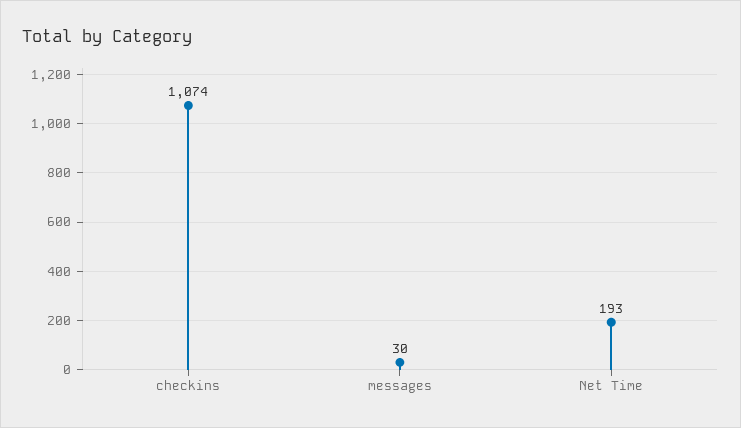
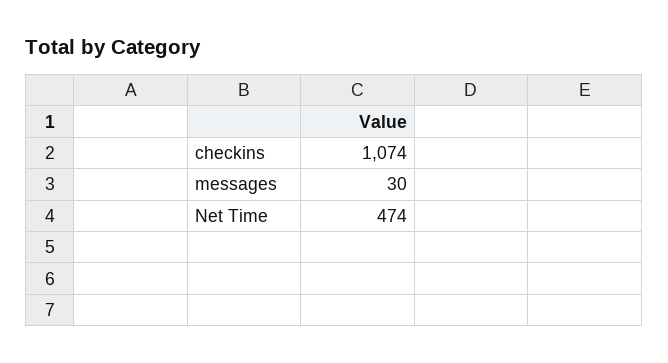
  {
    "checkins": 1074,
    "messages": 30,
-   "Net Time": 193
+   "Net Time": 474
  }

